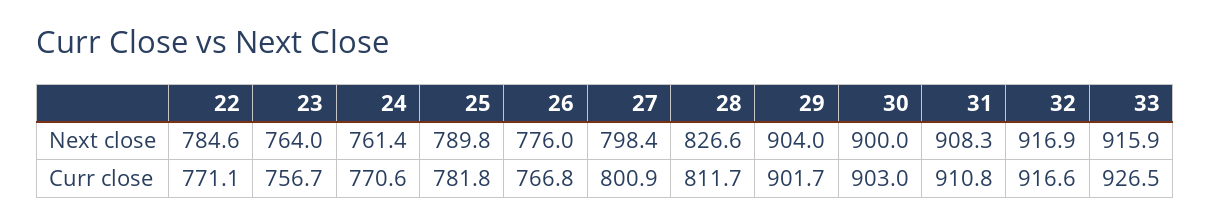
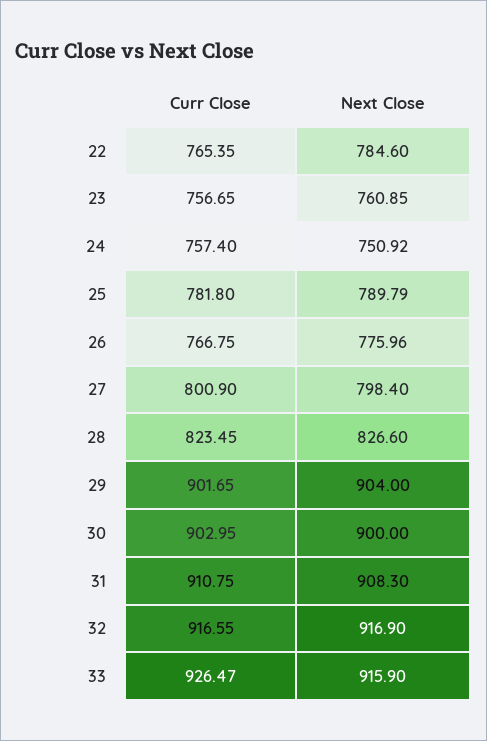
  {
    "22": {
      "Next close": 784.6,
-     "Curr close": 771.1
+     "Curr close": 765.35
    },
    "23": {
-     "Next close": 764,
+     "Next close": 760.85,
      "Curr close": 756.65
    },
    "24": {
-     "Next close": 761.4,
+     "Next close": 750.92,
-     "Curr close": 770.6
+     "Curr close": 757.4
    },
    "25": {
      "Next close": 789.79,
      "Curr close": 781.8
    },
    "26": {
      "Next close": 775.96,
      "Curr close": 766.75
    },
    "27": {
      "Next close": 798.4,
      "Curr close": 800.9
    },
    "28": {
      "Next close": 826.6,
-     "Curr close": 811.7
+     "Curr close": 823.45
    },
    "29": {
      "Next close": 904,
      "Curr close": 901.65
    },
    "30": {
      "Next close": 900,
      "Curr close": 902.95
    },
    "31": {
      "Next close": 908.3,
      "Curr close": 910.75
    },
    "32": {
      "Next close": 916.9,
      "Curr close": 916.55
    },
    "33": {
      "Next close": 915.9,
      "Curr close": 926.47
    }
  }

